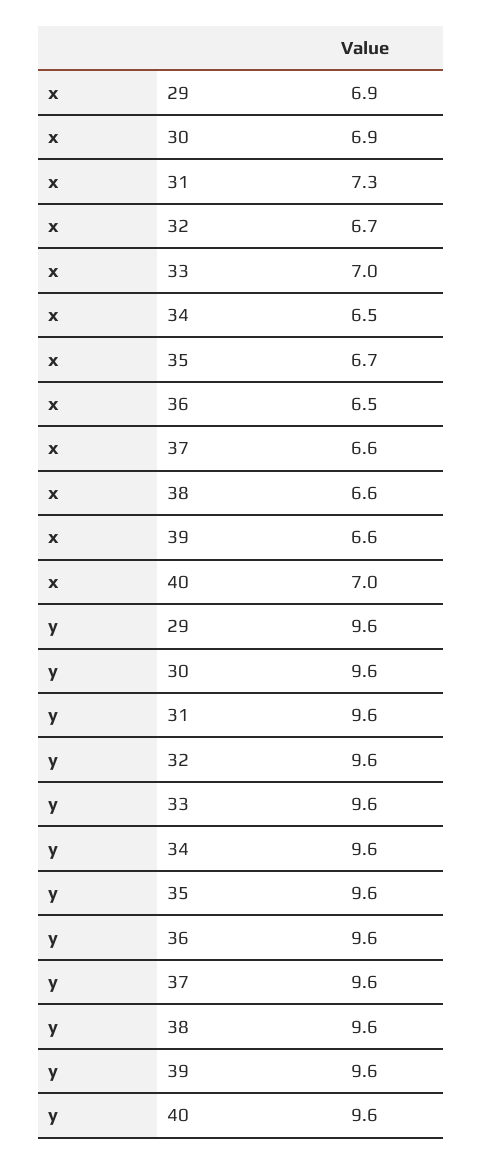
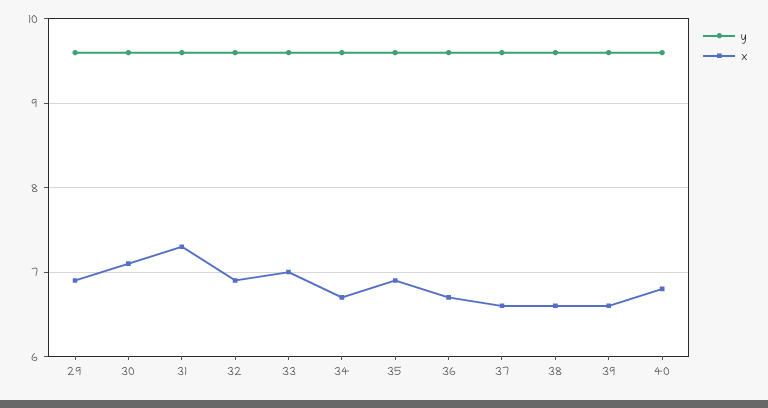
  {
    "x": {
      "29": 6.9,
-     "30": 6.9,
+     "30": 7.1,
      "31": 7.3,
-     "32": 6.7,
+     "32": 6.9,
      "33": 7,
-     "34": 6.5,
+     "34": 6.7,
-     "35": 6.7,
+     "35": 6.9,
-     "36": 6.5,
+     "36": 6.7,
      "37": 6.6,
      "38": 6.6,
      "39": 6.6,
-     "40": 7
+     "40": 6.8
    },
    "y": {
      "29": 9.6,
      "30": 9.6,
      "31": 9.6,
      "32": 9.6,
      "33": 9.6,
      "34": 9.6,
      "35": 9.6,
      "36": 9.6,
      "37": 9.6,
      "38": 9.6,
      "39": 9.6,
      "40": 9.6
    }
  }

